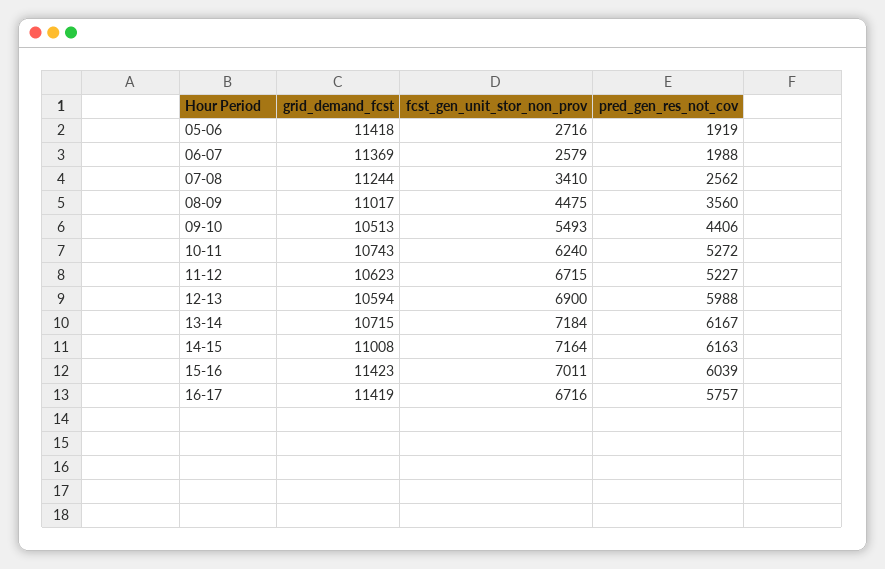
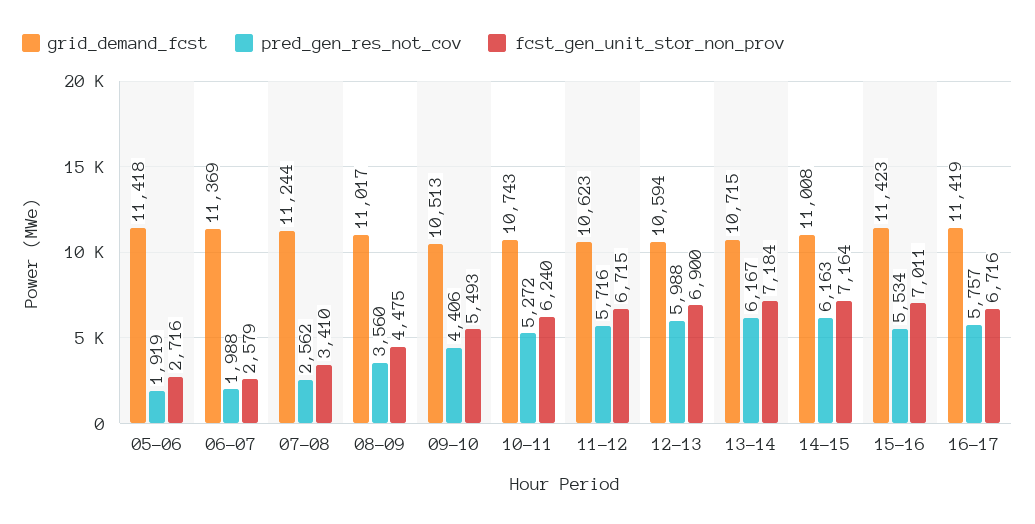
  {
    "grid_demand_fcst": {
      "05-06": 11418,
      "06-07": 11369,
      "07-08": 11244,
      "08-09": 11017,
      "09-10": 10513,
      "10-11": 10743,
      "11-12": 10623,
      "12-13": 10594,
      "13-14": 10715,
      "14-15": 11008,
      "15-16": 11423,
      "16-17": 11419
    },
    "fcst_gen_unit_stor_non_prov": {
      "05-06": 2716,
      "06-07": 2579,
      "07-08": 3410,
      "08-09": 4475,
      "09-10": 5493,
      "10-11": 6240,
      "11-12": 6715,
      "12-13": 6900,
      "13-14": 7184,
      "14-15": 7164,
      "15-16": 7011,
      "16-17": 6716
    },
    "pred_gen_res_not_cov": {
      "05-06": 1919,
      "06-07": 1988,
      "07-08": 2562,
      "08-09": 3560,
      "09-10": 4406,
      "10-11": 5272,
-     "11-12": 5227,
+     "11-12": 5716,
      "12-13": 5988,
      "13-14": 6167,
      "14-15": 6163,
-     "15-16": 6039,
+     "15-16": 5534,
      "16-17": 5757
    }
  }

